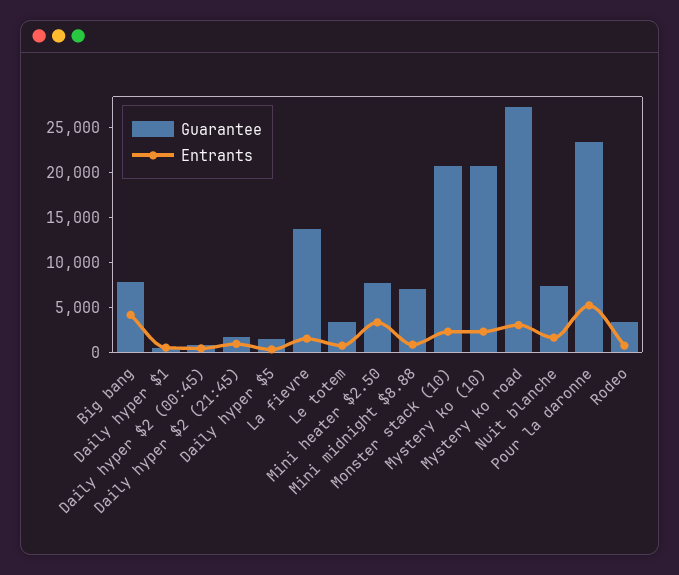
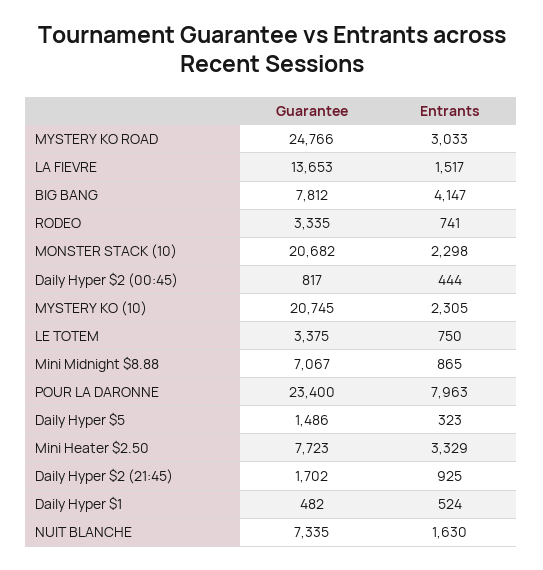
  {
    "Guarantee": {
      "Big bang": 7812,
      "Daily hyper $1": 482,
      "Daily hyper $2 (00:45)": 817,
      "Daily hyper $2 (21:45)": 1702,
      "Daily hyper $5": 1486,
      "La fievre": 13653,
      "Le totem": 3375,
      "Mini heater $2.50": 7723,
      "Mini midnight $8.88": 7067,
      "Monster stack (10)": 20682,
      "Mystery ko (10)": 20745,
-     "Mystery ko road": 27000,
+     "Mystery ko road": 24766,
      "Nuit blanche": 7335,
      "Pour la daronne": 23400,
      "Rodeo": 3335
    },
    "Entrants": {
      "Big bang": 4147,
      "Daily hyper $1": 524,
      "Daily hyper $2 (00:45)": 444,
      "Daily hyper $2 (21:45)": 925,
      "Daily hyper $5": 323,
      "La fievre": 1517,
      "Le totem": 750,
      "Mini heater $2.50": 3329,
      "Mini midnight $8.88": 865,
      "Monster stack (10)": 2298,
      "Mystery ko (10)": 2305,
      "Mystery ko road": 3033,
      "Nuit blanche": 1630,
-     "Pour la daronne": 5000,
+     "Pour la daronne": 7963,
      "Rodeo": 741
    }
  }

